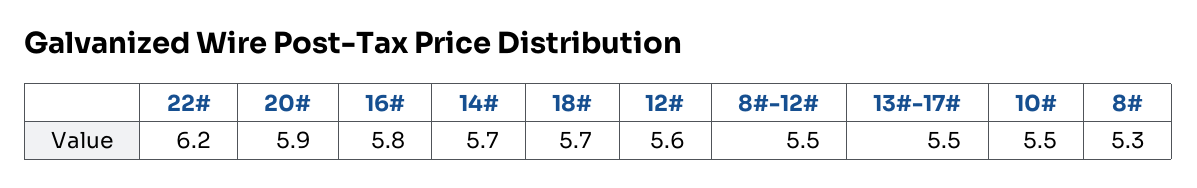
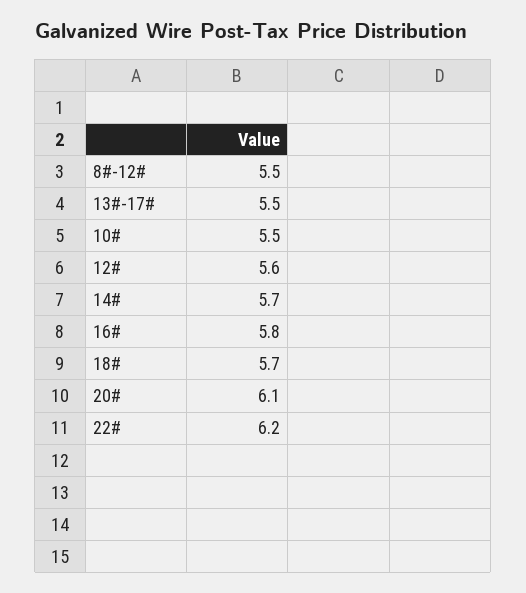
  {
    "22#": 6.2,
-   "20#": 5.9,
+   "20#": 6.1,
    "16#": 5.8,
    "14#": 5.7,
    "18#": 5.7,
    "12#": 5.6,
    "8#-12#": 5.5,
    "13#-17#": 5.5,
-   "10#": 5.5,
+   "10#": 5.5
-   "8#": 5.3
  }

